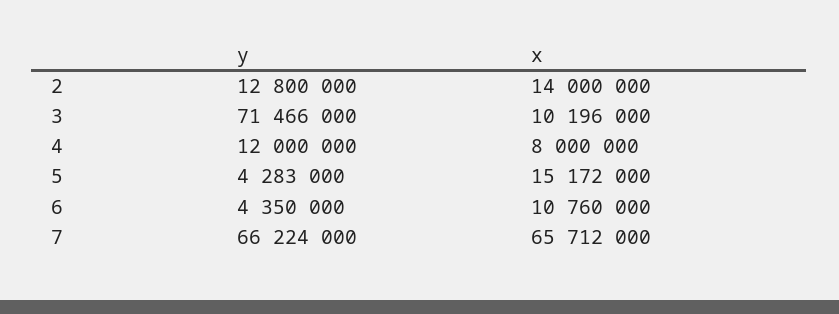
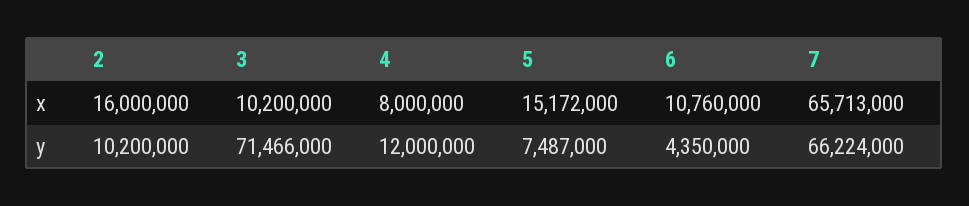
  {
    "y": {
-     "2": 12800000,
+     "2": 10200000,
      "3": 71466000,
      "4": 12000000,
-     "5": 4283000,
+     "5": 7487000,
      "6": 4350000,
      "7": 66224000
    },
    "x": {
-     "2": 14000000,
+     "2": 16000000,
-     "3": 10196000,
+     "3": 10200000,
      "4": 8000000,
      "5": 15172000,
      "6": 10760000,
-     "7": 65712000
+     "7": 65713000
    }
  }

